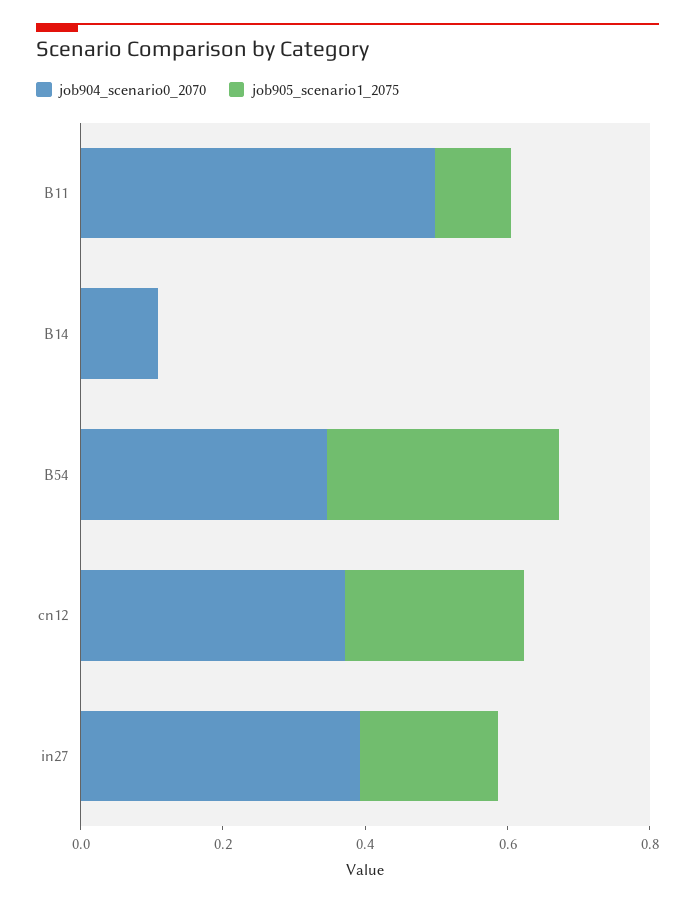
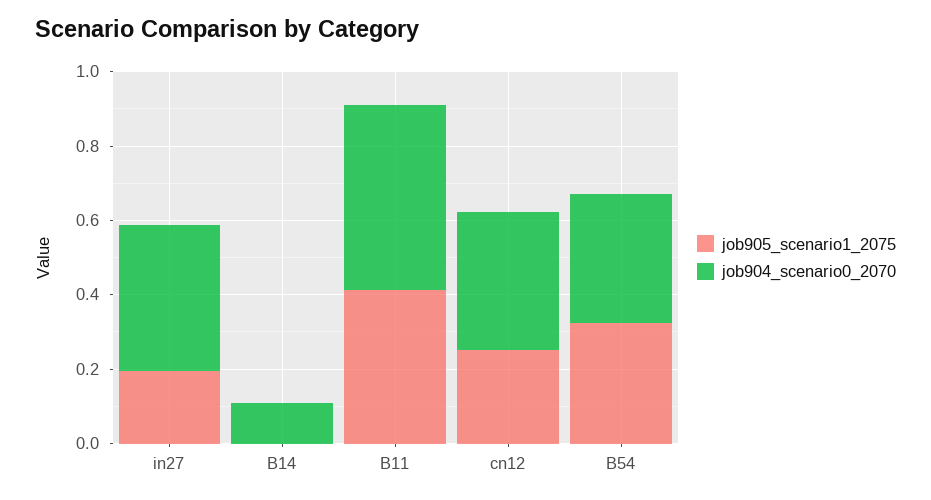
  {
    "job904_scenario0_2070": {
      "B11": 0.5,
      "B14": 0.1,
      "B54": 0.35,
      "cn12": 0.35,
      "in27": 0.4
    },
    "job905_scenario1_2075": {
-     "B11": 0.1,
+     "B11": 0.4,
      "B14": 0,
      "B54": 0.35,
      "cn12": 0.25,
      "in27": 0.2
    }
  }

